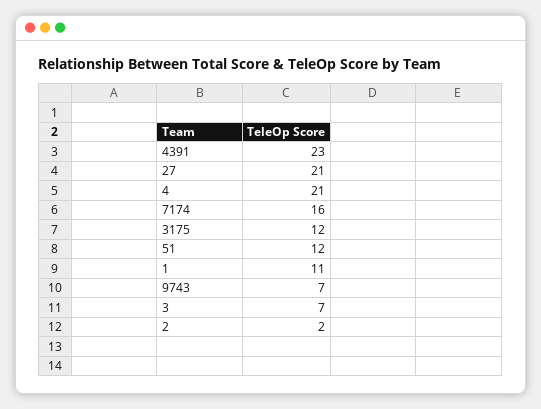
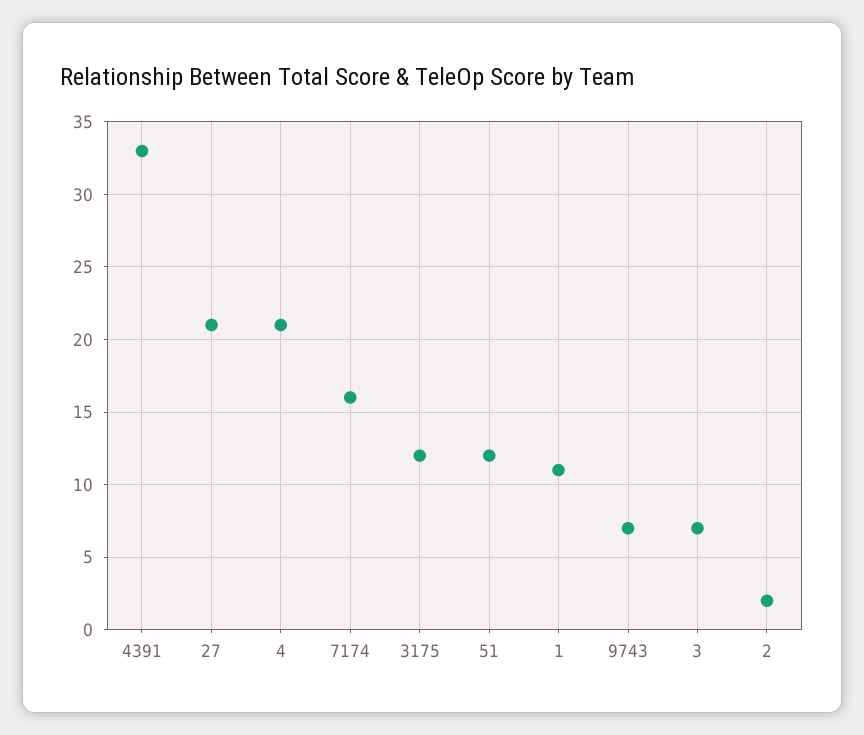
  {
-   "4391": 23,
+   "4391": 33,
    "27": 21,
    "4": 21,
    "7174": 16,
    "3175": 12,
    "51": 12,
    "1": 11,
    "9743": 7,
    "3": 7,
    "2": 2
  }

